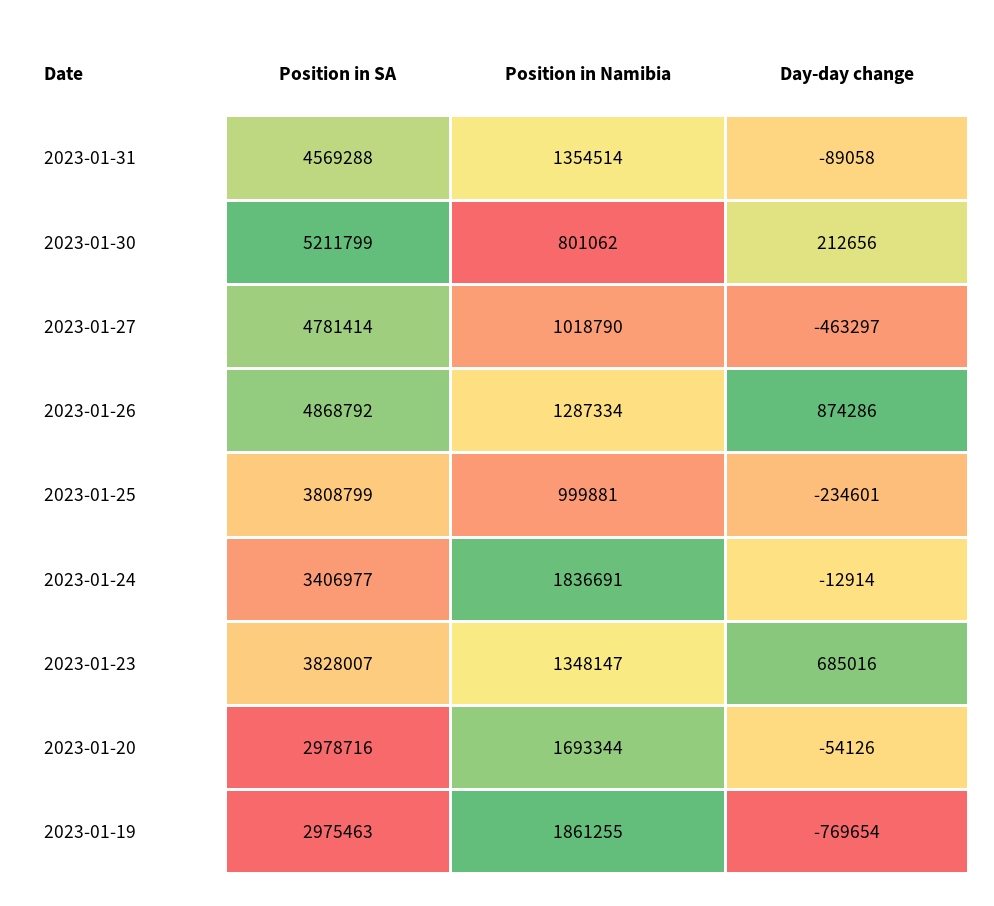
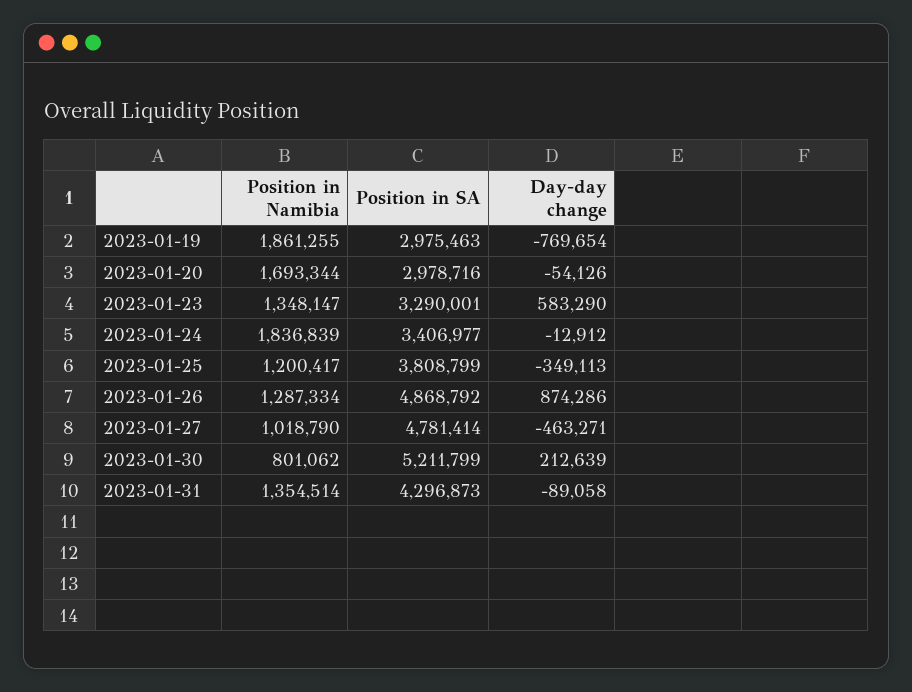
  {
    "Position in SA": {
-     "2023-01-31": 4569288,
+     "2023-01-31": 4296873,
      "2023-01-30": 5211799,
      "2023-01-27": 4781414,
      "2023-01-26": 4868792,
      "2023-01-25": 3808799,
      "2023-01-24": 3406977,
-     "2023-01-23": 3828007,
+     "2023-01-23": 3290001,
      "2023-01-20": 2978716,
      "2023-01-19": 2975463
    },
    "Position in Namibia": {
      "2023-01-31": 1354514,
      "2023-01-30": 801062,
      "2023-01-27": 1018790,
      "2023-01-26": 1287334,
-     "2023-01-25": 999881,
+     "2023-01-25": 1200417,
-     "2023-01-24": 1836691,
+     "2023-01-24": 1836839,
      "2023-01-23": 1348147,
      "2023-01-20": 1693344,
      "2023-01-19": 1861255
    },
    "Day-day change": {
      "2023-01-31": -89058,
-     "2023-01-30": 212656,
+     "2023-01-30": 212639,
-     "2023-01-27": -463297,
+     "2023-01-27": -463271,
      "2023-01-26": 874286,
-     "2023-01-25": -234601,
+     "2023-01-25": -349113,
-     "2023-01-24": -12914,
+     "2023-01-24": -12912,
-     "2023-01-23": 685016,
+     "2023-01-23": 583290,
      "2023-01-20": -54126,
      "2023-01-19": -769654
    }
  }

